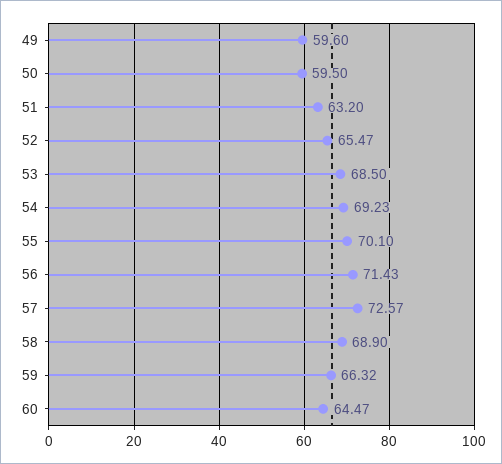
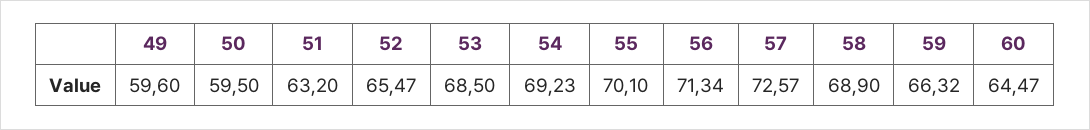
  {
    "49": 59.6,
    "50": 59.5,
    "51": 63.2,
    "52": 65.47,
    "53": 68.5,
    "54": 69.23,
    "55": 70.1,
-   "56": 71.43,
+   "56": 71.34,
    "57": 72.57,
    "58": 68.9,
    "59": 66.32,
    "60": 64.47
  }

